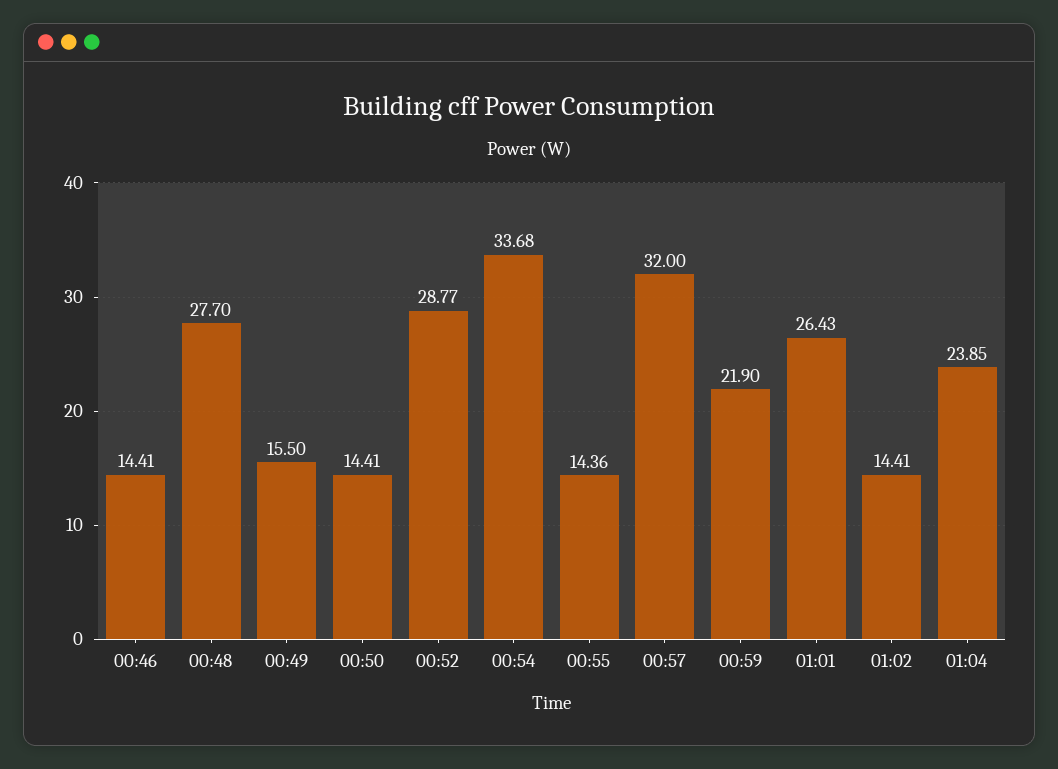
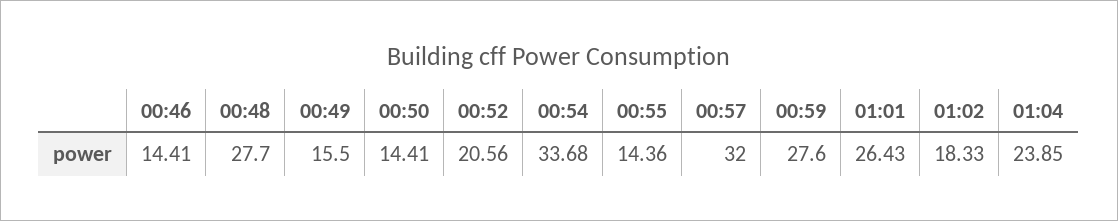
  {
    "00:46": 14.41,
    "00:48": 27.7,
    "00:49": 15.5,
    "00:50": 14.41,
-   "00:52": 28.77,
+   "00:52": 20.56,
    "00:54": 33.68,
    "00:55": 14.36,
    "00:57": 32,
-   "00:59": 21.9,
+   "00:59": 27.6,
    "01:01": 26.43,
-   "01:02": 14.41,
+   "01:02": 18.33,
    "01:04": 23.85
  }

